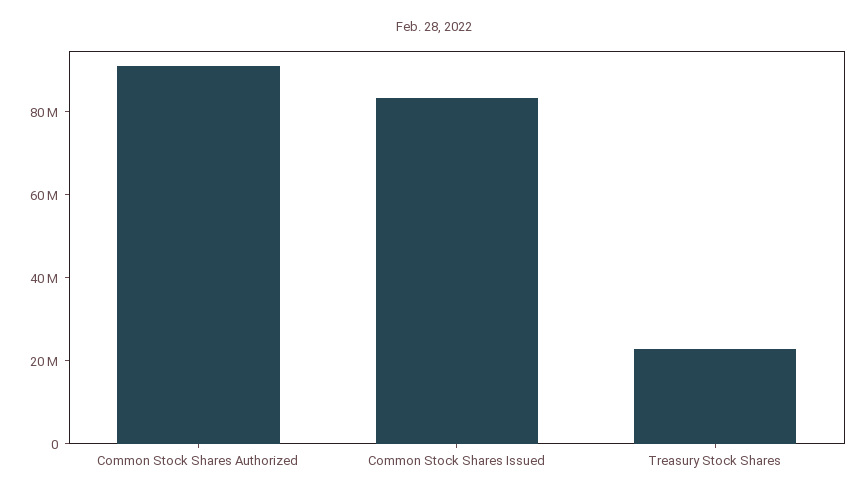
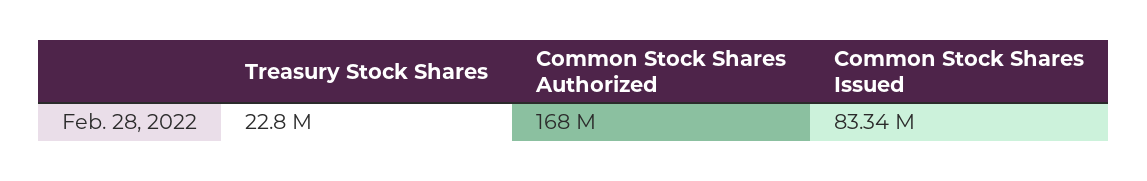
  {
-   "Common Stock Shares Authorized": 90000000,
+   "Common Stock Shares Authorized": 168000000,
    "Common Stock Shares Issued": 83340000,
    "Treasury Stock Shares": 22800000
  }

